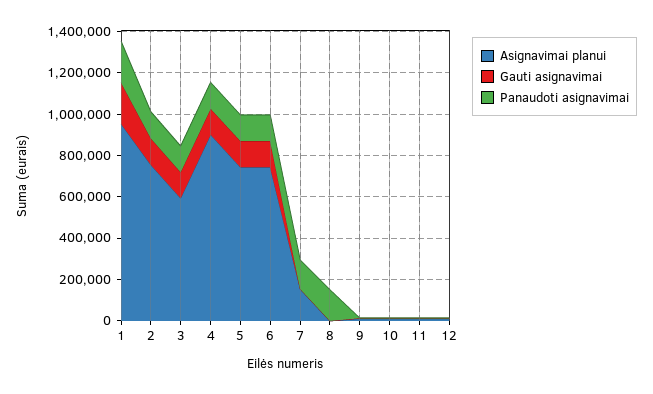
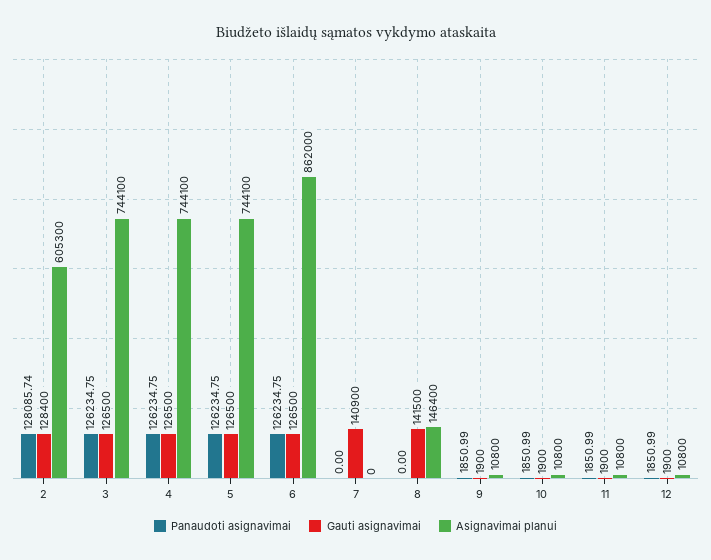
  {
    "Asignavimai planui": {
-     "1": 950000,
-     "2": 750000,
+     "2": 605300,
-     "3": 600000,
+     "3": 744100,
-     "4": 900000,
+     "4": 744100,
      "5": 744100,
-     "6": 750000,
+     "6": 862000,
-     "7": 150000,
+     "7": 0,
-     "8": 0,
+     "8": 146400,
      "9": 10800,
      "10": 10800,
      "11": 10800,
      "12": 10800
    },
    "Gauti asignavimai": {
-     "1": 200000,
      "2": 128400,
      "3": 126500,
      "4": 126500,
      "5": 126500,
      "6": 126500,
-     "7": 0,
+     "7": 140900,
-     "8": 0,
+     "8": 141500,
      "9": 1900,
      "10": 1900,
      "11": 1900,
      "12": 1900
    },
    "Panaudoti asignavimai": {
-     "1": 200000,
      "2": 128085.74,
      "3": 126234.75,
      "4": 126234.75,
      "5": 126234.75,
      "6": 126234.75,
-     "7": 150000,
+     "7": 0,
-     "8": 150000,
+     "8": 0,
      "9": 1850.99,
      "10": 1850.99,
      "11": 1850.99,
      "12": 1850.99
    }
  }

